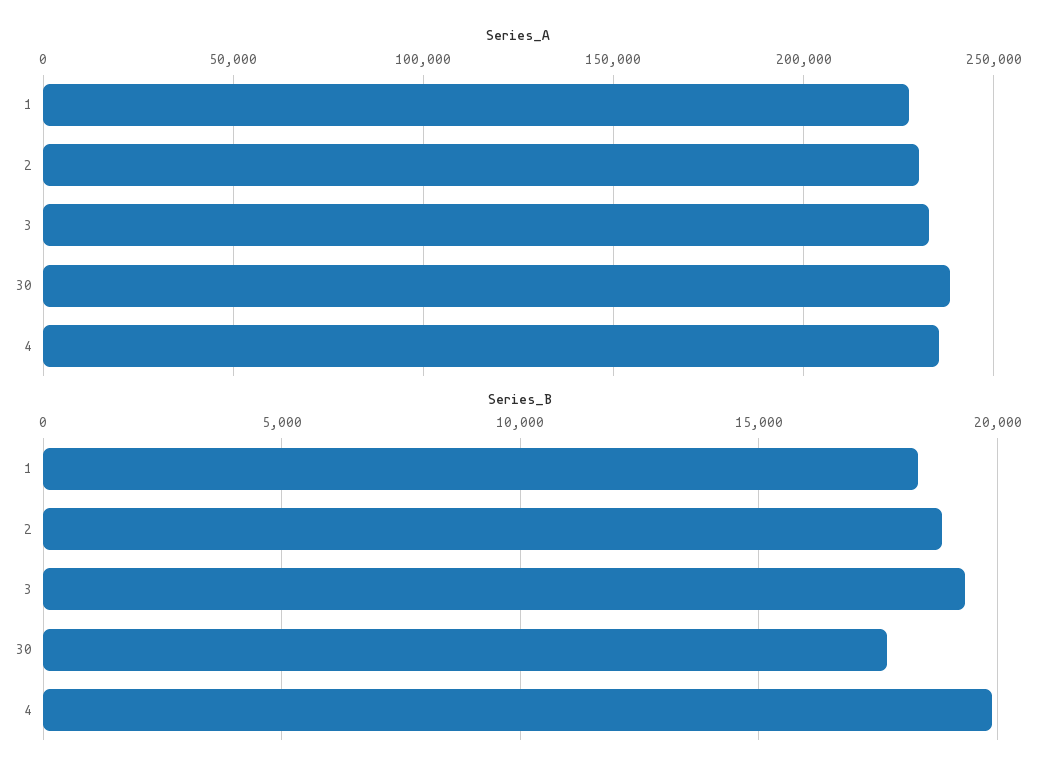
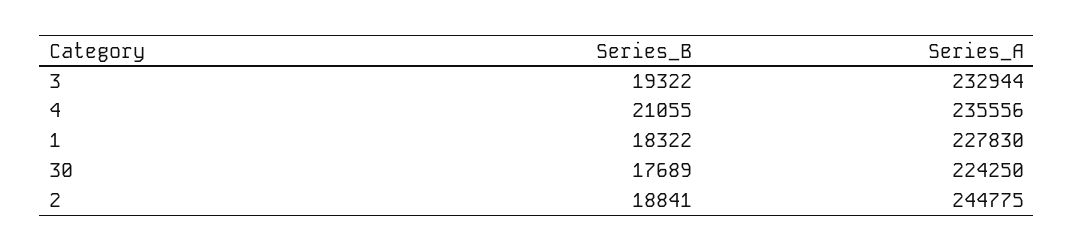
  {
    "Series_A": {
      "1": 227830,
-     "2": 230000,
+     "2": 244775,
      "3": 232944,
-     "30": 240000,
+     "30": 224250,
      "4": 235556
    },
    "Series_B": {
      "1": 18322,
      "2": 18841,
      "3": 19322,
      "30": 17689,
-     "4": 20000
+     "4": 21055
    }
  }

